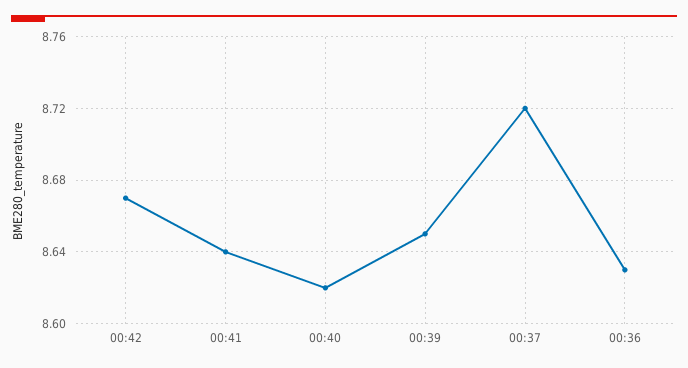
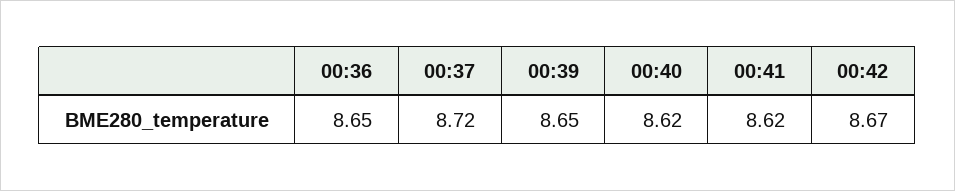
  {
    "00:42": 8.67,
-   "00:41": 8.64,
+   "00:41": 8.62,
    "00:40": 8.62,
    "00:39": 8.65,
    "00:37": 8.72,
-   "00:36": 8.63
+   "00:36": 8.65
  }

